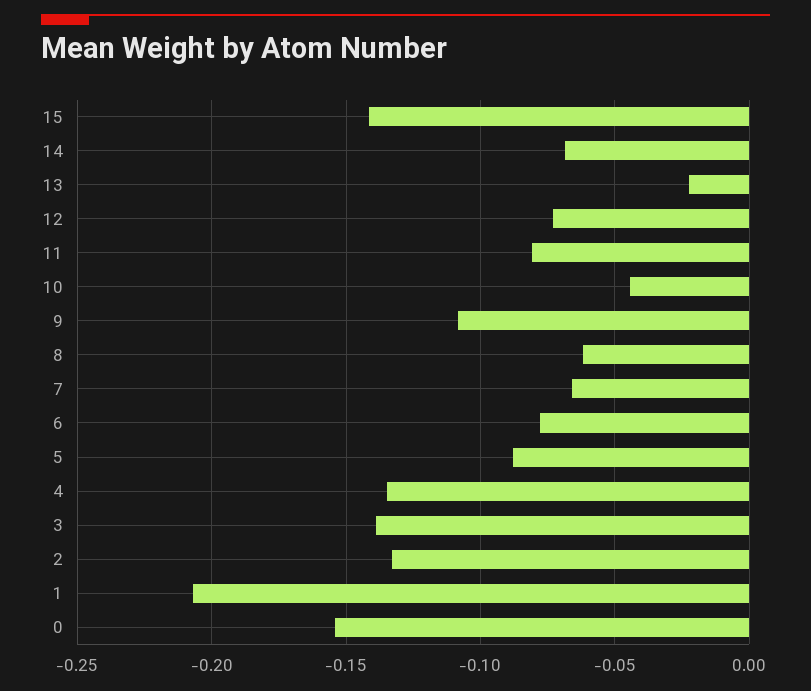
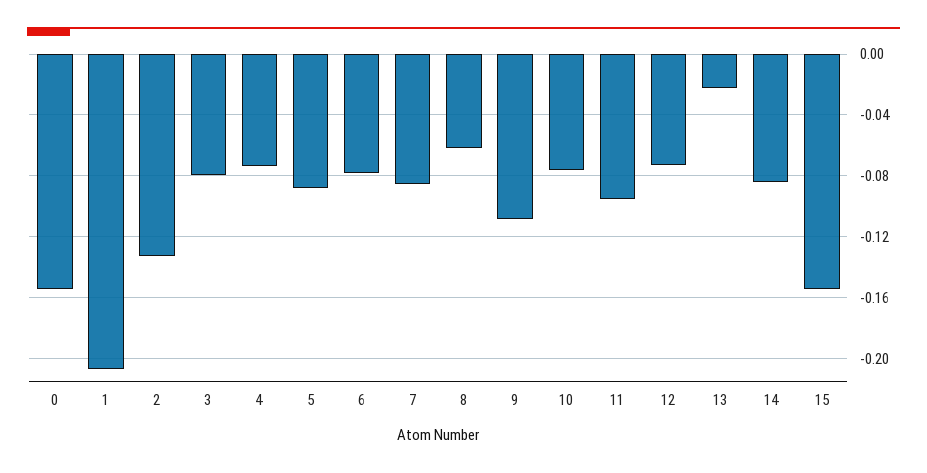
  {
-   "15": -0.14,
+   "15": -0.155,
-   "14": -0.07,
+   "14": -0.085,
    "13": -0.02,
    "12": -0.075,
-   "11": -0.08,
+   "11": -0.095,
-   "10": -0.045,
+   "10": -0.075,
    "9": -0.11,
    "8": -0.06,
-   "7": -0.065,
+   "7": -0.085,
    "6": -0.08,
    "5": -0.09,
-   "4": -0.135,
+   "4": -0.075,
-   "3": -0.14,
+   "3": -0.08,
    "2": -0.135,
    "1": -0.205,
    "0": -0.155
  }

